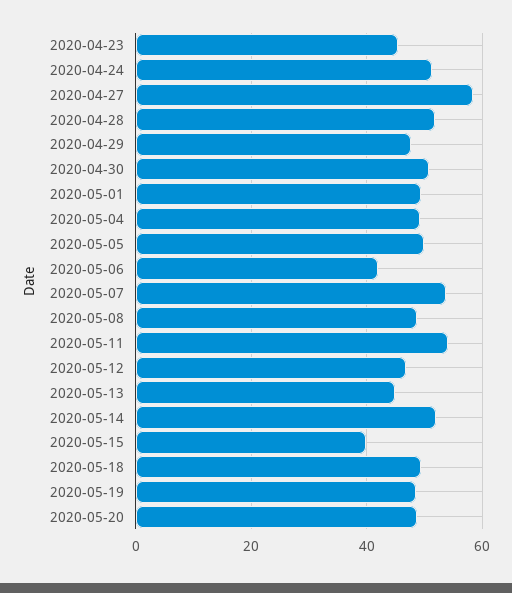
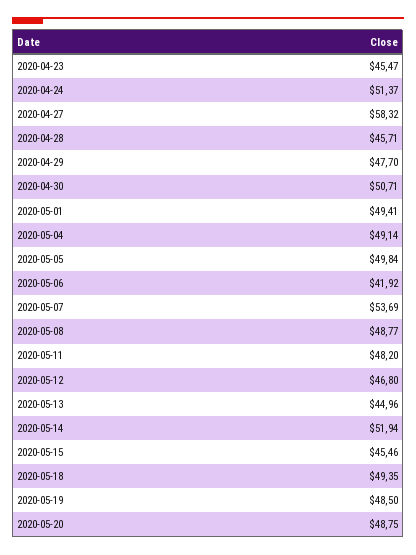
  {
    "2020-04-23": 45.47,
    "2020-04-24": 51.37,
    "2020-04-27": 58.32,
-   "2020-04-28": 52,
+   "2020-04-28": 45.71,
    "2020-04-29": 47.7,
    "2020-04-30": 50.71,
    "2020-05-01": 49.41,
    "2020-05-04": 49.14,
    "2020-05-05": 49.84,
    "2020-05-06": 41.92,
    "2020-05-07": 53.69,
    "2020-05-08": 48.77,
-   "2020-05-11": 54,
+   "2020-05-11": 48.2,
    "2020-05-12": 46.8,
    "2020-05-13": 44.96,
    "2020-05-14": 51.94,
-   "2020-05-15": 40,
+   "2020-05-15": 45.46,
    "2020-05-18": 49.35,
    "2020-05-19": 48.5,
    "2020-05-20": 48.75
  }

